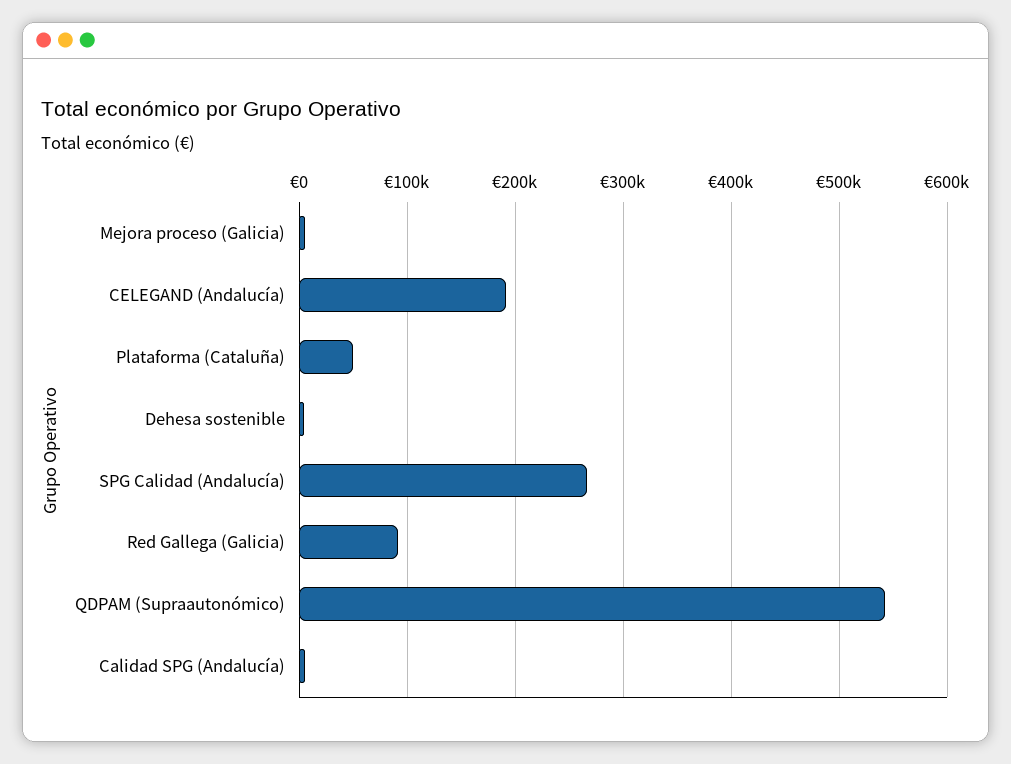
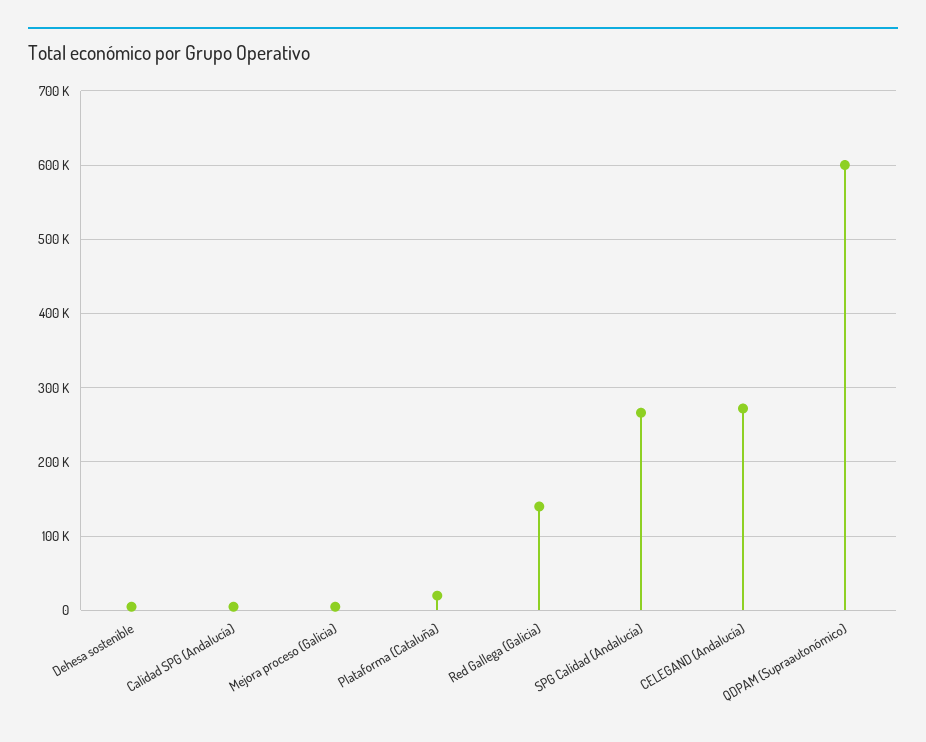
  {
    "Mejora proceso (Galicia)": 10000,
-   "CELEGAND (Andalucía)": 190000,
+   "CELEGAND (Andalucía)": 270000,
-   "Plataforma (Cataluña)": 50000,
+   "Plataforma (Cataluña)": 20000,
    "Dehesa sostenible": 0,
    "SPG Calidad (Andalucía)": 270000,
-   "Red Gallega (Galicia)": 90000,
+   "Red Gallega (Galicia)": 140000,
-   "QDPAM (Supraautonómico)": 540000,
+   "QDPAM (Supraautonómico)": 600000,
    "Calidad SPG (Andalucía)": 10000
  }

